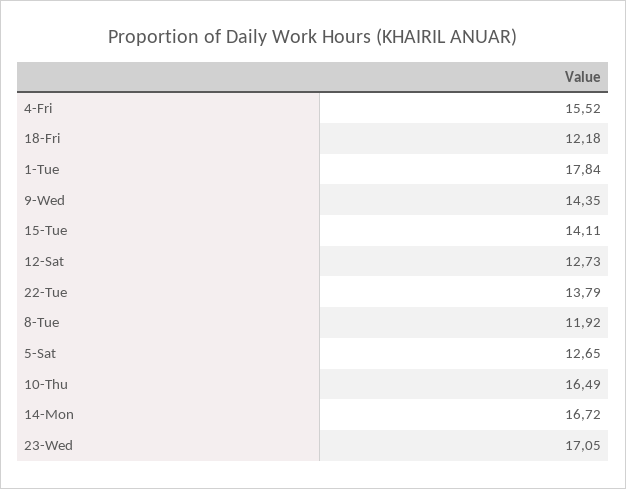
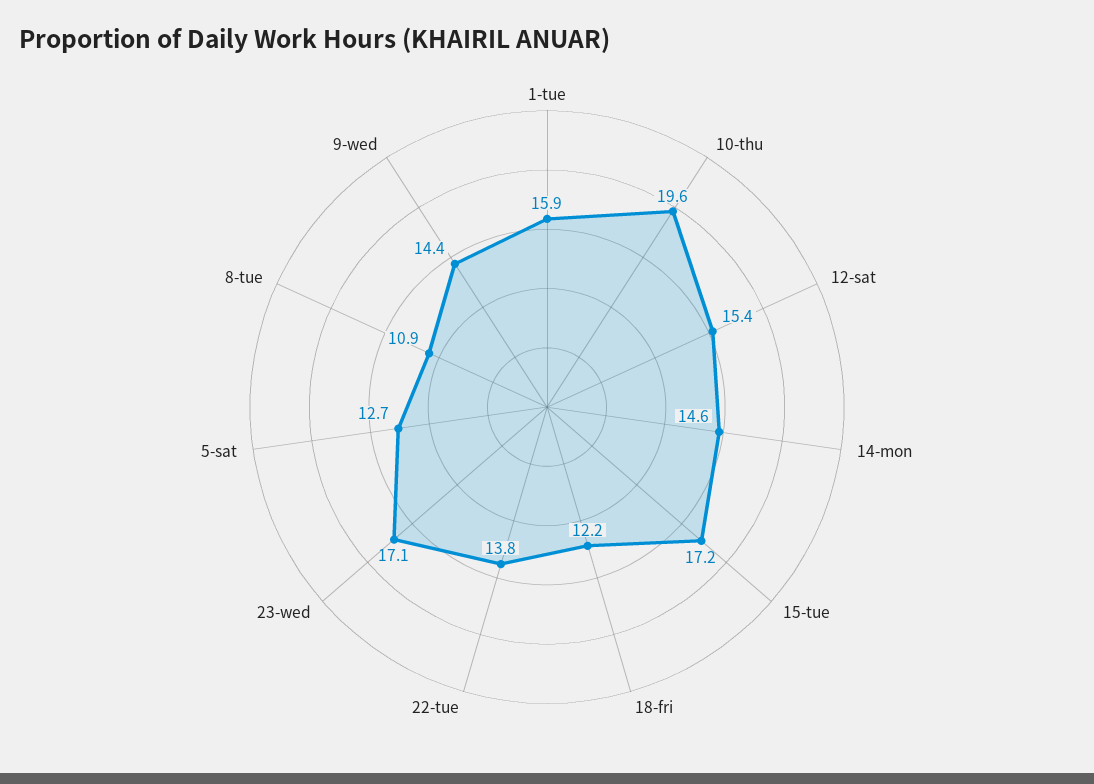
  {
-   "4-Fri": 15.52,
    "18-Fri": 12.18,
-   "1-Tue": 17.84,
+   "1-Tue": 15.9,
    "9-Wed": 14.35,
-   "15-Tue": 14.11,
+   "15-Tue": 17.2,
-   "12-Sat": 12.73,
+   "12-Sat": 15.4,
    "22-Tue": 13.79,
-   "8-Tue": 11.92,
+   "8-Tue": 10.9,
    "5-Sat": 12.65,
-   "10-Thu": 16.49,
+   "10-Thu": 19.6,
-   "14-Mon": 16.72,
+   "14-Mon": 14.6,
    "23-Wed": 17.05
  }

